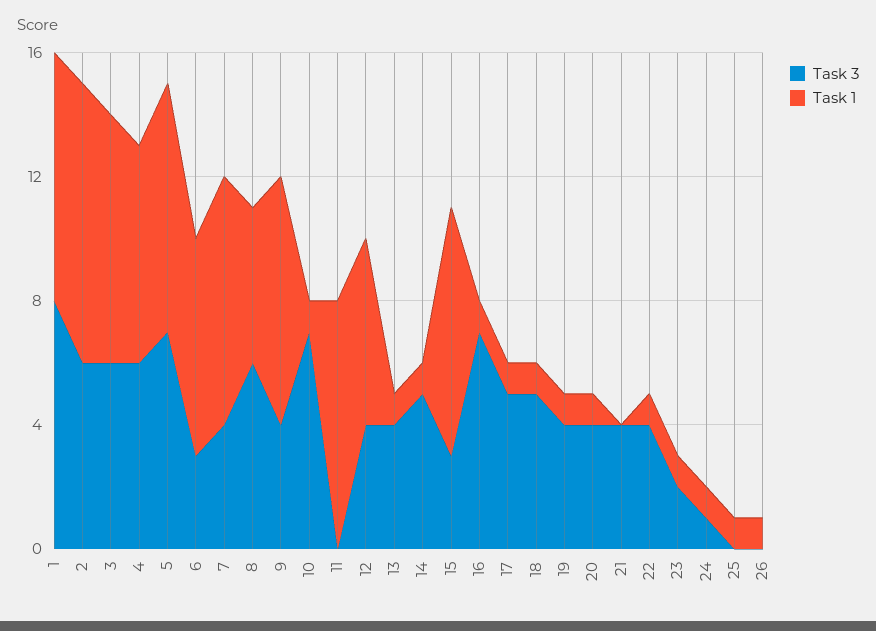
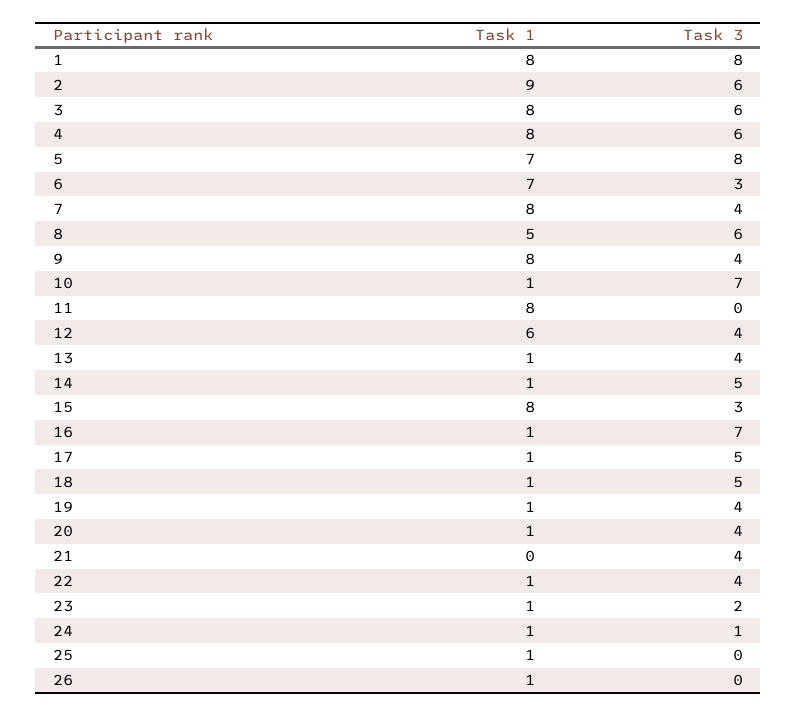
  {
    "Task 3": {
      "1": 8,
      "2": 6,
      "3": 6,
      "4": 6,
-     "5": 7,
+     "5": 8,
      "6": 3,
      "7": 4,
      "8": 6,
      "9": 4,
      "10": 7,
      "11": 0,
      "12": 4,
      "13": 4,
      "14": 5,
      "15": 3,
      "16": 7,
      "17": 5,
      "18": 5,
      "19": 4,
      "20": 4,
      "21": 4,
      "22": 4,
      "23": 2,
      "24": 1,
      "25": 0,
      "26": 0
    },
    "Task 1": {
      "1": 8,
      "2": 9,
      "3": 8,
-     "4": 7,
+     "4": 8,
-     "5": 8,
+     "5": 7,
      "6": 7,
      "7": 8,
      "8": 5,
      "9": 8,
      "10": 1,
      "11": 8,
      "12": 6,
      "13": 1,
      "14": 1,
      "15": 8,
      "16": 1,
      "17": 1,
      "18": 1,
      "19": 1,
      "20": 1,
      "21": 0,
      "22": 1,
      "23": 1,
      "24": 1,
      "25": 1,
      "26": 1
    }
  }

